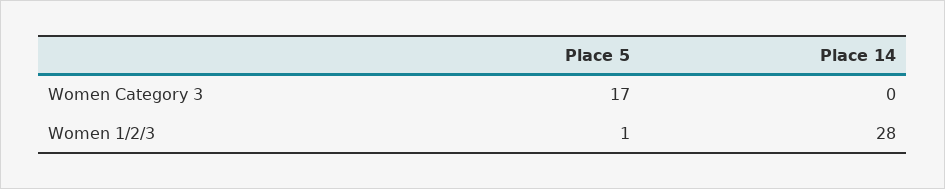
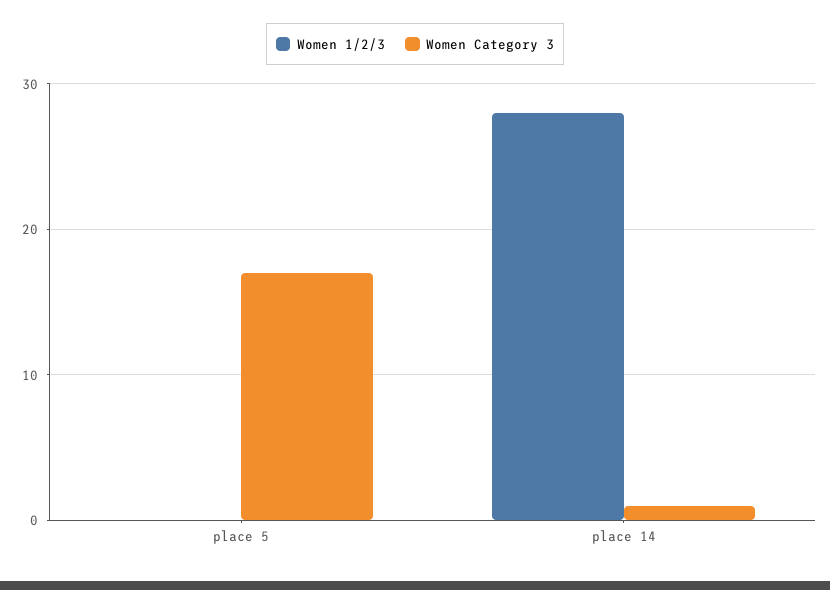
  {
    "Women Category 3": {
      "Place 5": 17,
-     "Place 14": 0
+     "Place 14": 1
    },
    "Women 1/2/3": {
-     "Place 5": 1,
+     "Place 5": 0,
      "Place 14": 28
    }
  }

